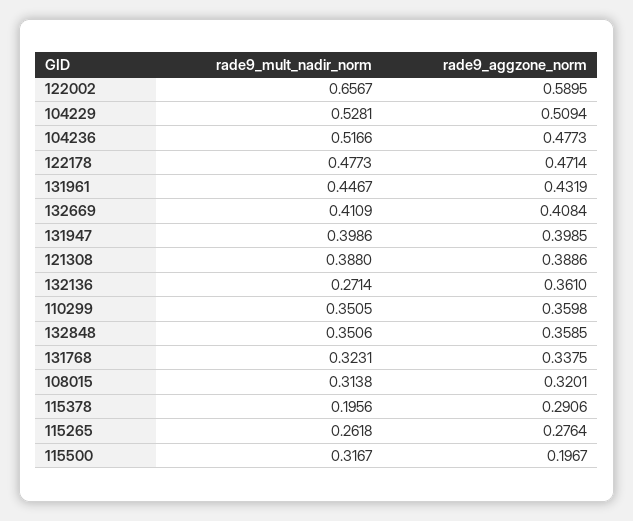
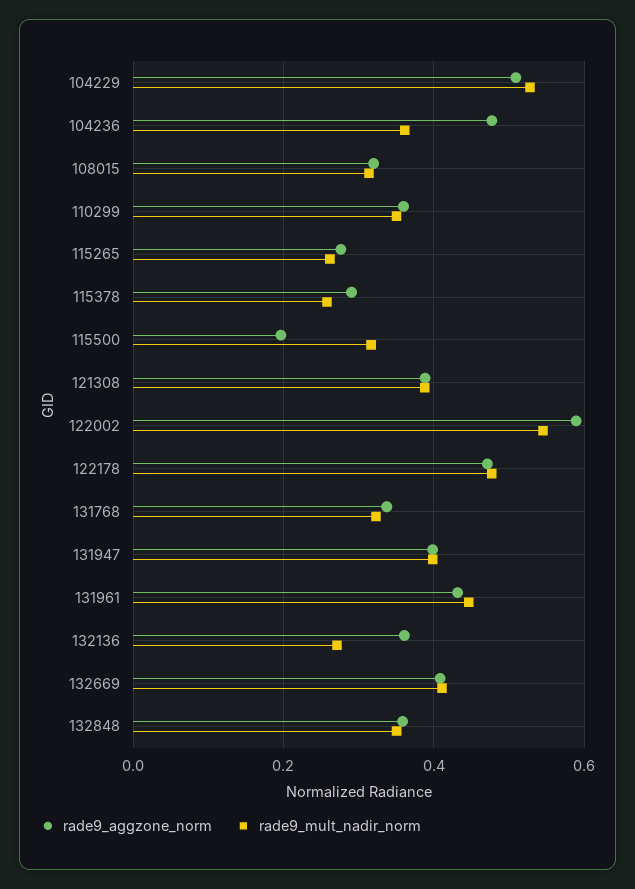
  {
    "rade9_mult_nadir_norm": {
-     "122002": 0.6567,
+     "122002": 0.54,
      "104229": 0.5281,
-     "104236": 0.5166,
+     "104236": 0.36,
      "122178": 0.4773,
      "131961": 0.4467,
      "132669": 0.4109,
      "131947": 0.3986,
      "121308": 0.388,
      "132136": 0.2714,
      "110299": 0.3505,
      "132848": 0.3506,
      "131768": 0.3231,
      "108015": 0.3138,
-     "115378": 0.1956,
+     "115378": 0.26,
      "115265": 0.2618,
      "115500": 0.3167
    },
    "rade9_aggzone_norm": {
      "122002": 0.5895,
      "104229": 0.5094,
      "104236": 0.4773,
      "122178": 0.4714,
      "131961": 0.4319,
      "132669": 0.4084,
      "131947": 0.3985,
      "121308": 0.3886,
      "132136": 0.361,
      "110299": 0.3598,
      "132848": 0.3585,
      "131768": 0.3375,
      "108015": 0.3201,
      "115378": 0.2906,
      "115265": 0.2764,
      "115500": 0.1967
    }
  }

